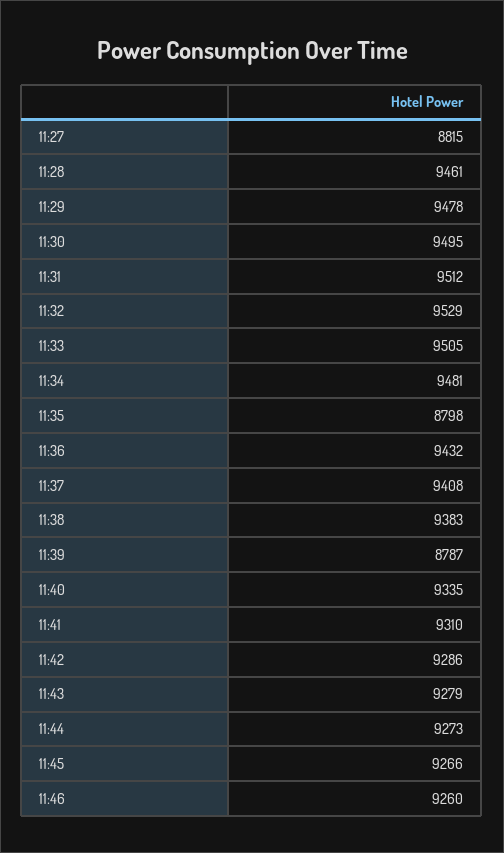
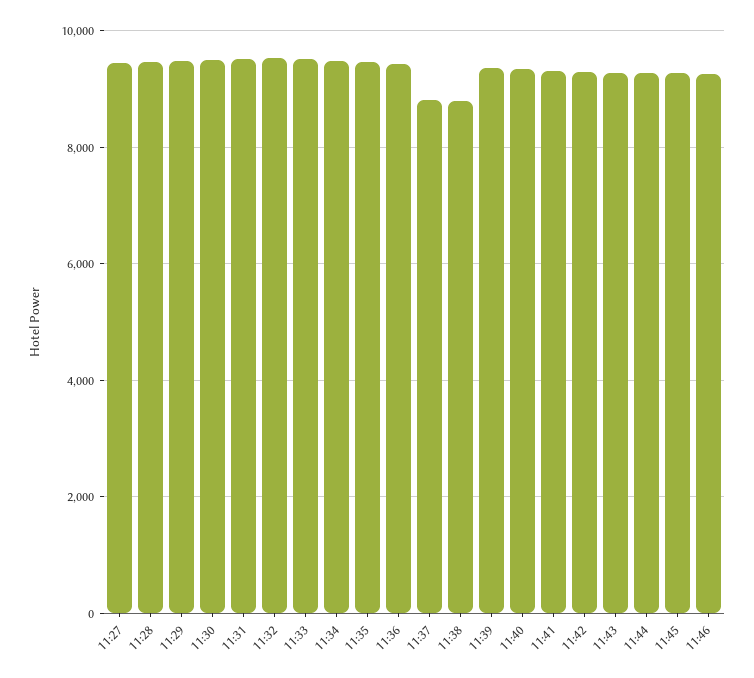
  {
-   "11:27": 8815,
+   "11:27": 9400,
    "11:28": 9461,
    "11:29": 9478,
    "11:30": 9495,
    "11:31": 9512,
    "11:32": 9529,
    "11:33": 9505,
    "11:34": 9481,
-   "11:35": 8798,
+   "11:35": 9400,
    "11:36": 9432,
-   "11:37": 9408,
+   "11:37": 8800,
-   "11:38": 9383,
+   "11:38": 8800,
-   "11:39": 8787,
+   "11:39": 9400,
    "11:40": 9335,
    "11:41": 9310,
    "11:42": 9286,
    "11:43": 9279,
    "11:44": 9273,
    "11:45": 9266,
    "11:46": 9260
  }

